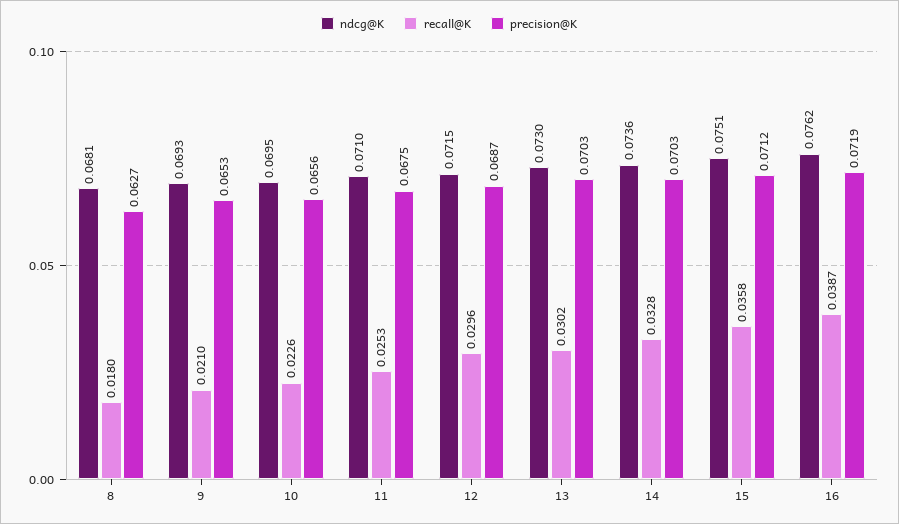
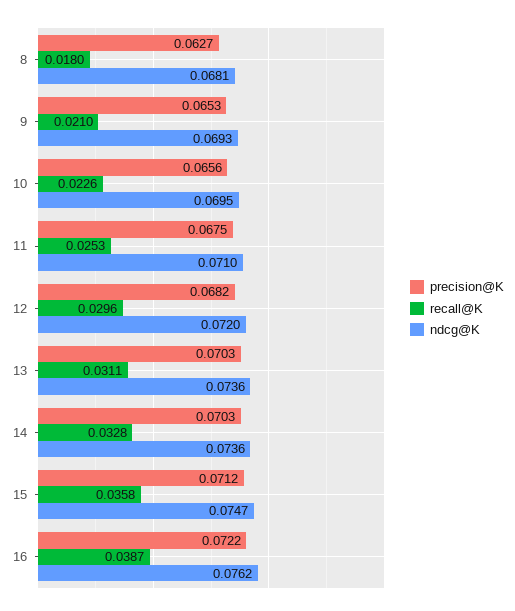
  {
    "ndcg@K": {
      "8": 0.0681,
      "9": 0.0693,
      "10": 0.0695,
      "11": 0.071,
-     "12": 0.0715,
+     "12": 0.072,
-     "13": 0.073,
+     "13": 0.0736,
      "14": 0.0736,
-     "15": 0.0751,
+     "15": 0.0747,
      "16": 0.0762
    },
    "recall@K": {
      "8": 0.018,
      "9": 0.021,
      "10": 0.0226,
      "11": 0.0253,
      "12": 0.0296,
-     "13": 0.0302,
+     "13": 0.0311,
      "14": 0.0328,
      "15": 0.0358,
      "16": 0.0387
    },
    "precision@K": {
      "8": 0.0627,
      "9": 0.0653,
      "10": 0.0656,
      "11": 0.0675,
-     "12": 0.0687,
+     "12": 0.0682,
      "13": 0.0703,
      "14": 0.0703,
      "15": 0.0712,
-     "16": 0.0719
+     "16": 0.0722
    }
  }

